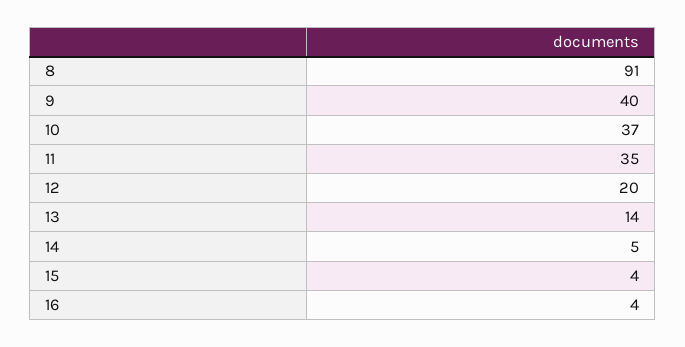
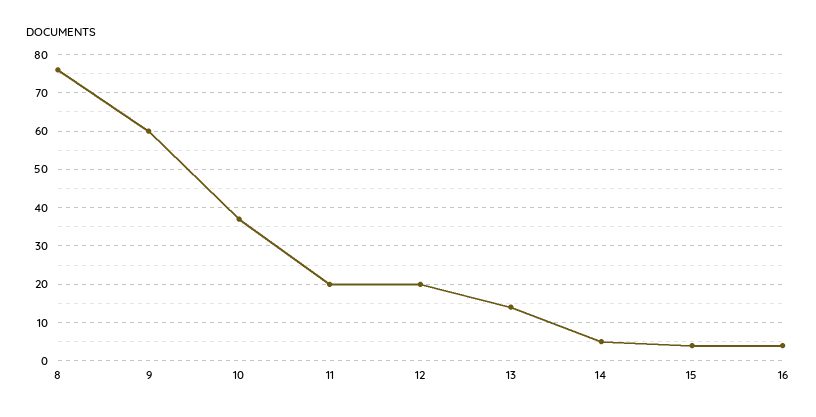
  {
-   "8": 91,
+   "8": 75,
-   "9": 40,
+   "9": 60,
    "10": 37,
-   "11": 35,
+   "11": 20,
    "12": 20,
    "13": 14,
    "14": 5,
    "15": 4,
    "16": 4
  }

